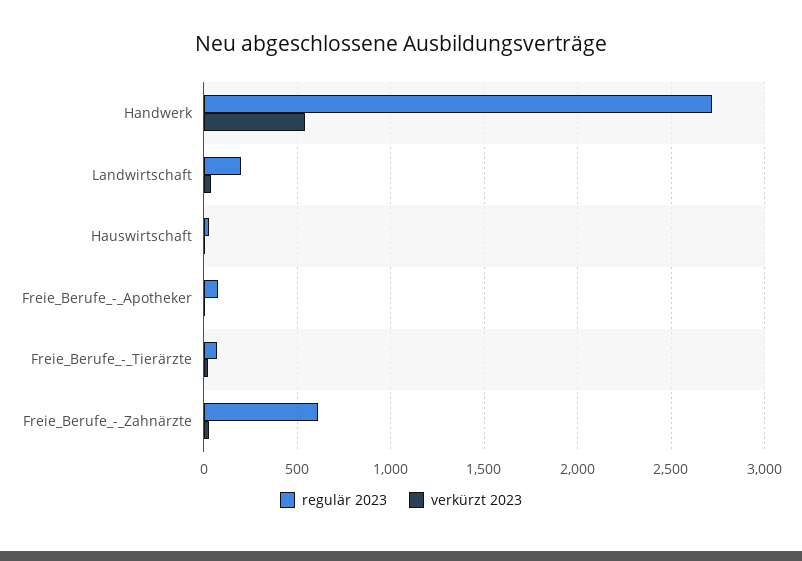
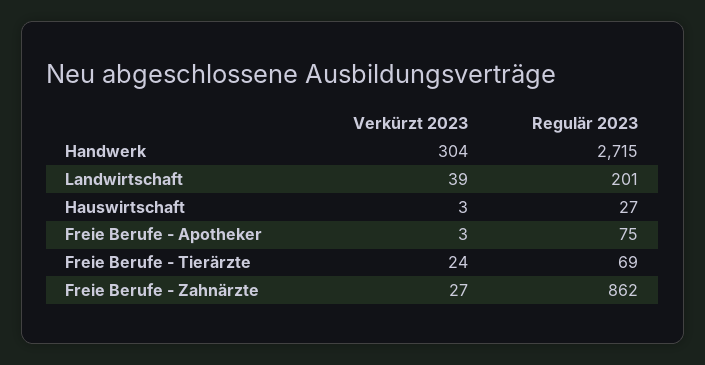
  {
    "regulär 2023": {
      "Handwerk": 2715,
      "Landwirtschaft": 201,
      "Hauswirtschaft": 27,
      "Freie_Berufe_-_Apotheker": 75,
      "Freie_Berufe_-_Tierärzte": 69,
-     "Freie_Berufe_-_Zahnärzte": 600
+     "Freie_Berufe_-_Zahnärzte": 862
    },
    "verkürzt 2023": {
-     "Handwerk": 550,
+     "Handwerk": 304,
      "Landwirtschaft": 39,
      "Hauswirtschaft": 3,
      "Freie_Berufe_-_Apotheker": 3,
      "Freie_Berufe_-_Tierärzte": 24,
      "Freie_Berufe_-_Zahnärzte": 27
    }
  }

